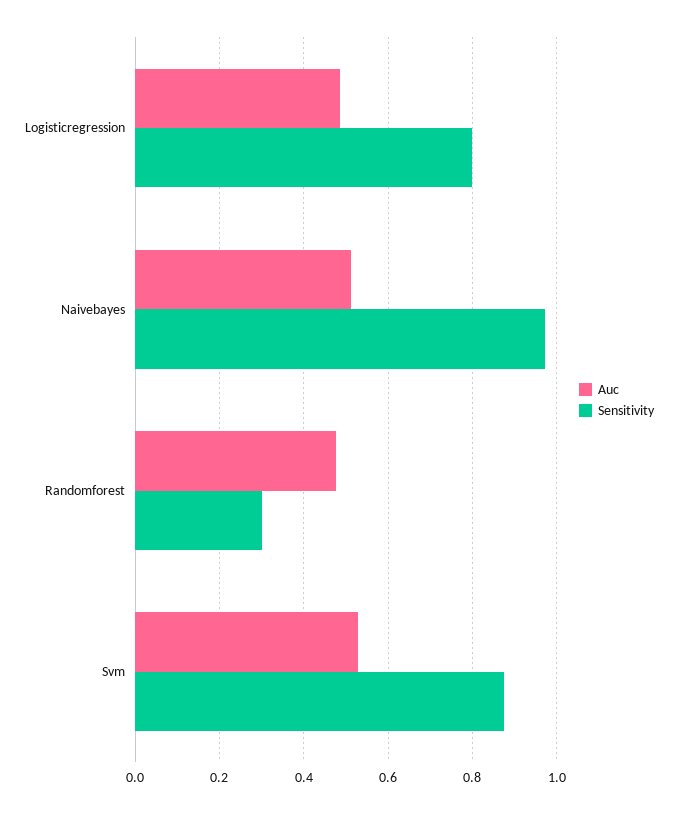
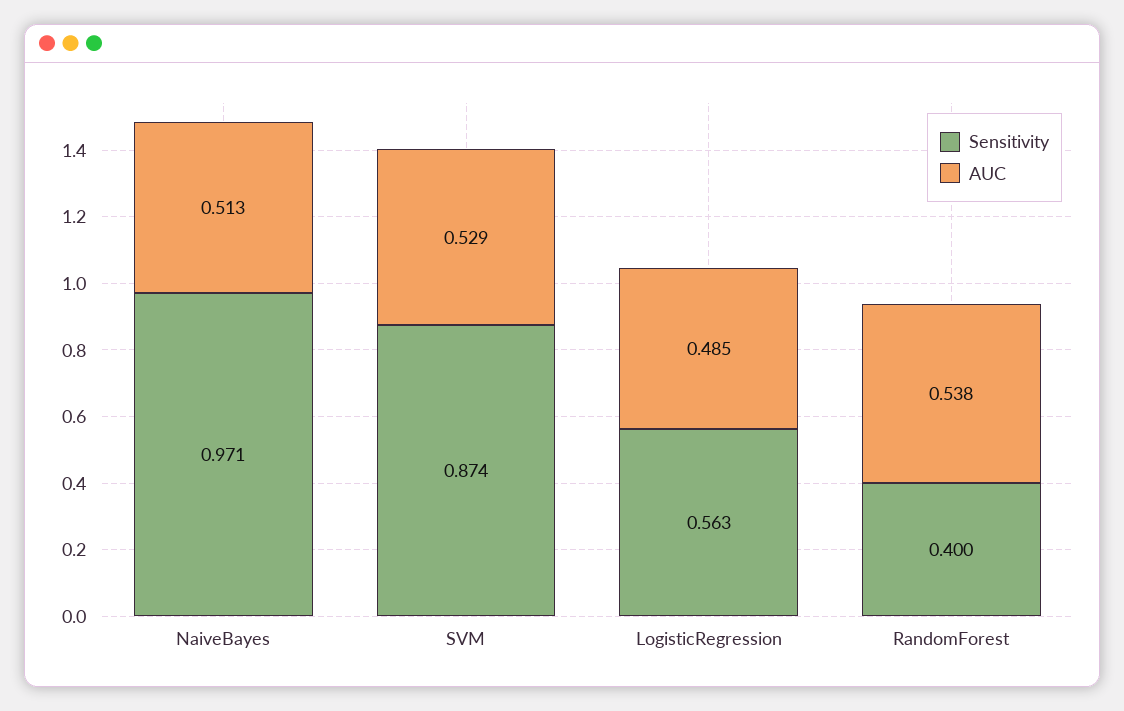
  {
    "Auc": {
      "Logisticregression": 0.485,
      "Naivebayes": 0.513,
-     "Randomforest": 0.48,
+     "Randomforest": 0.538,
      "Svm": 0.529
    },
    "Sensitivity": {
-     "Logisticregression": 0.8,
+     "Logisticregression": 0.563,
      "Naivebayes": 0.971,
-     "Randomforest": 0.3,
+     "Randomforest": 0.4,
      "Svm": 0.874
    }
  }

